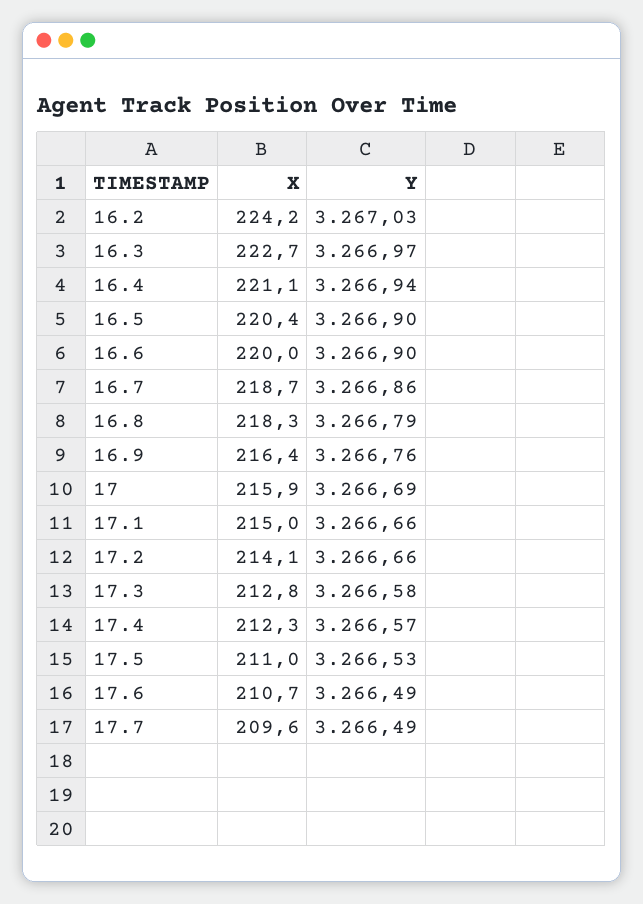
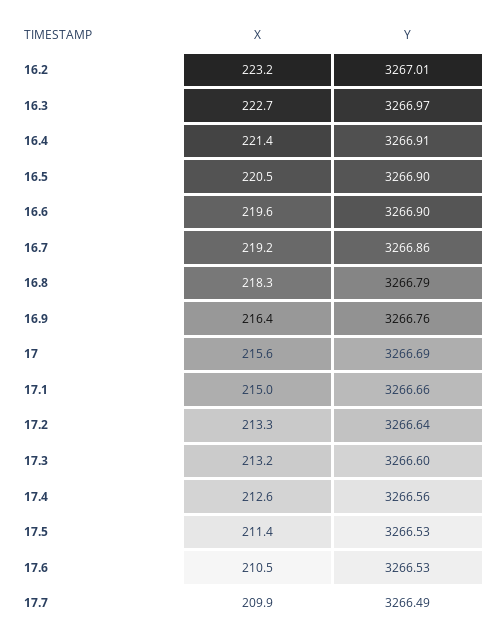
  {
    "X": {
-     "16.2": 224.2,
+     "16.2": 223.2,
      "16.3": 222.7,
-     "16.4": 221.1,
+     "16.4": 221.4,
-     "16.5": 220.4,
+     "16.5": 220.5,
-     "16.6": 220,
+     "16.6": 219.6,
-     "16.7": 218.7,
+     "16.7": 219.2,
      "16.8": 218.3,
      "16.9": 216.4,
-     "17": 215.9,
+     "17": 215.6,
      "17.1": 215,
-     "17.2": 214.1,
+     "17.2": 213.3,
-     "17.3": 212.8,
+     "17.3": 213.2,
-     "17.4": 212.3,
+     "17.4": 212.6,
-     "17.5": 211,
+     "17.5": 211.4,
-     "17.6": 210.7,
+     "17.6": 210.5,
-     "17.7": 209.6
+     "17.7": 209.9
    },
    "Y": {
-     "16.2": 3267.03,
+     "16.2": 3267.01,
      "16.3": 3266.97,
-     "16.4": 3266.94,
+     "16.4": 3266.91,
      "16.5": 3266.9,
      "16.6": 3266.9,
      "16.7": 3266.86,
      "16.8": 3266.79,
      "16.9": 3266.76,
      "17": 3266.69,
      "17.1": 3266.66,
-     "17.2": 3266.66,
+     "17.2": 3266.64,
-     "17.3": 3266.58,
+     "17.3": 3266.6,
-     "17.4": 3266.57,
+     "17.4": 3266.56,
      "17.5": 3266.53,
-     "17.6": 3266.49,
+     "17.6": 3266.53,
      "17.7": 3266.49
    }
  }

